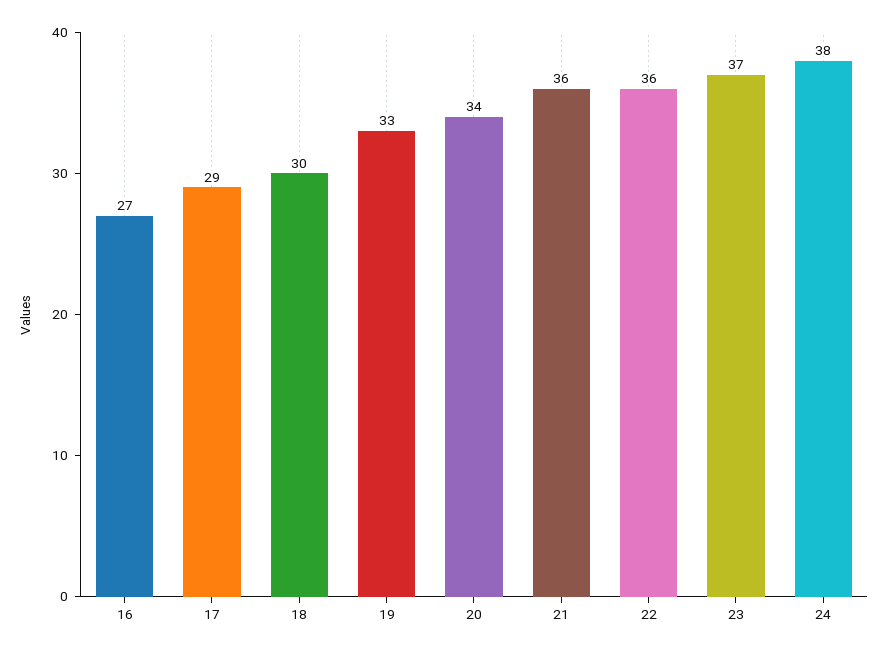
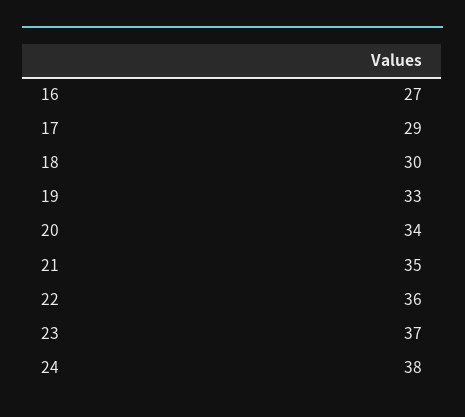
  {
    "16": 27,
    "17": 29,
    "18": 30,
    "19": 33,
    "20": 34,
-   "21": 36,
+   "21": 35,
    "22": 36,
    "23": 37,
    "24": 38
  }

